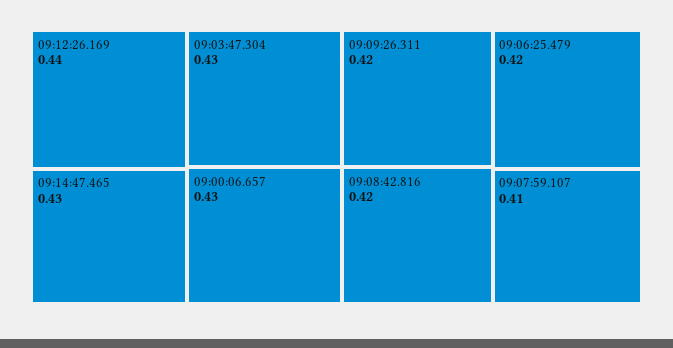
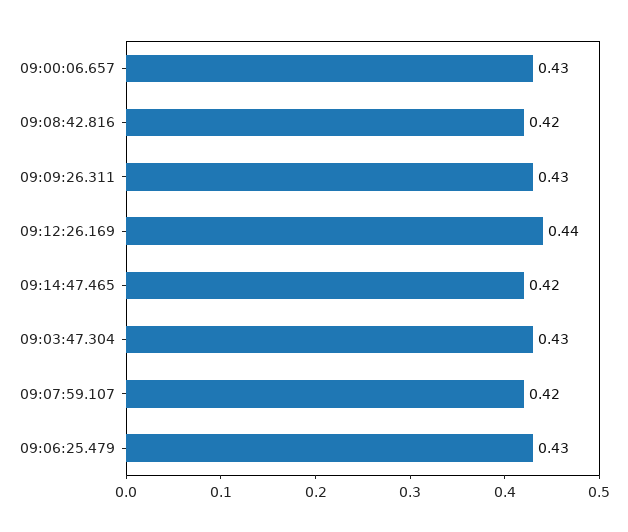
  {
    "09:12:26.169": 0.44,
-   "09:14:47.465": 0.43,
+   "09:14:47.465": 0.42,
    "09:03:47.304": 0.43,
    "09:00:06.657": 0.43,
-   "09:09:26.311": 0.42,
+   "09:09:26.311": 0.43,
    "09:08:42.816": 0.42,
-   "09:06:25.479": 0.42,
+   "09:06:25.479": 0.43,
-   "09:07:59.107": 0.41
+   "09:07:59.107": 0.42
  }

